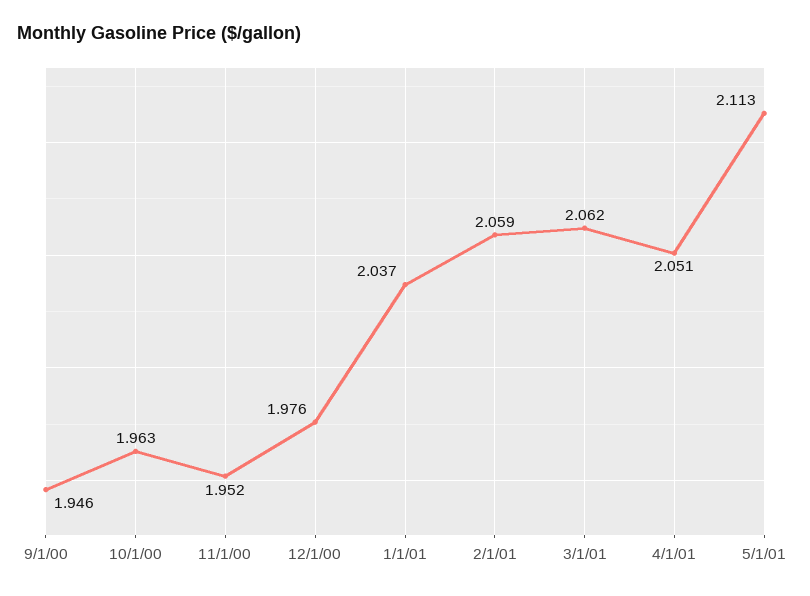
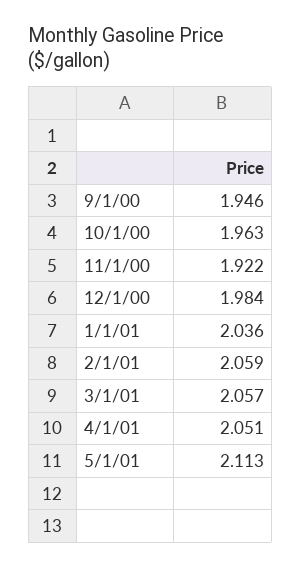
  {
    "9/1/00": 1.946,
    "10/1/00": 1.963,
-   "11/1/00": 1.952,
+   "11/1/00": 1.922,
-   "12/1/00": 1.976,
+   "12/1/00": 1.984,
-   "1/1/01": 2.037,
+   "1/1/01": 2.036,
    "2/1/01": 2.059,
-   "3/1/01": 2.062,
+   "3/1/01": 2.057,
    "4/1/01": 2.051,
    "5/1/01": 2.113
  }

